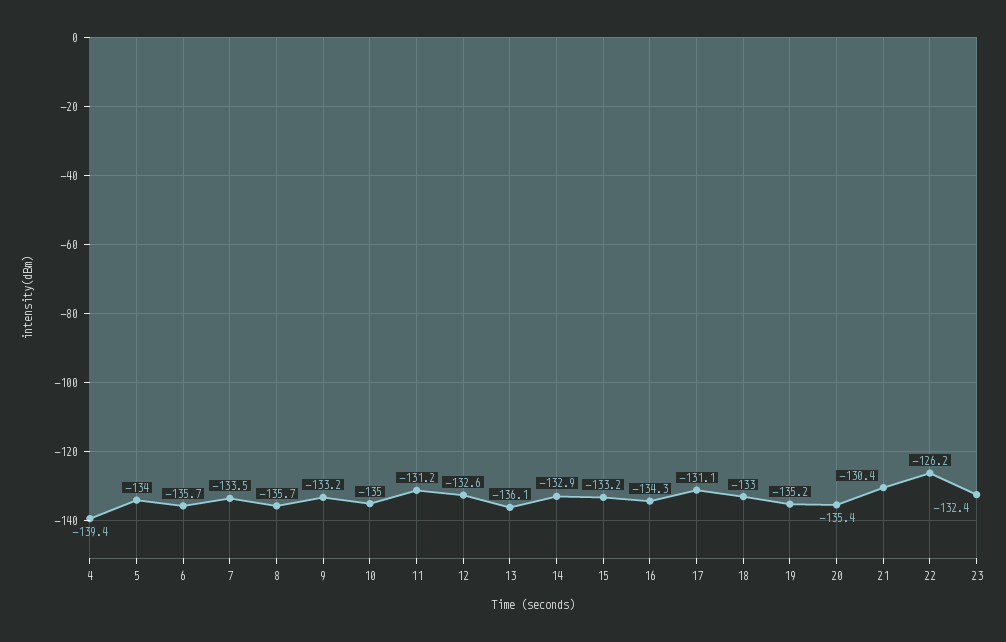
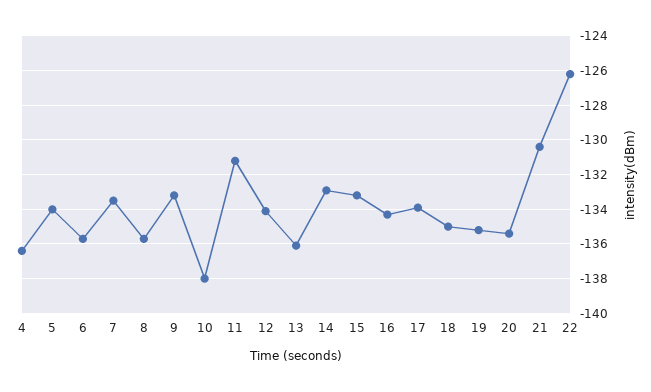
  {
-   "4": -139.4,
+   "4": -136.5,
    "5": -134,
    "6": -135.7,
    "7": -133.5,
    "8": -135.7,
    "9": -133.2,
-   "10": -135,
+   "10": -138,
    "11": -131.2,
-   "12": -132.6,
+   "12": -134,
    "13": -136.1,
    "14": -132.9,
    "15": -133.2,
    "16": -134.3,
-   "17": -131.1,
+   "17": -134,
-   "18": -133,
+   "18": -135,
    "19": -135.2,
    "20": -135.4,
    "21": -130.4,
-   "22": -126.2,
+   "22": -126.2
-   "23": -132.4
  }

